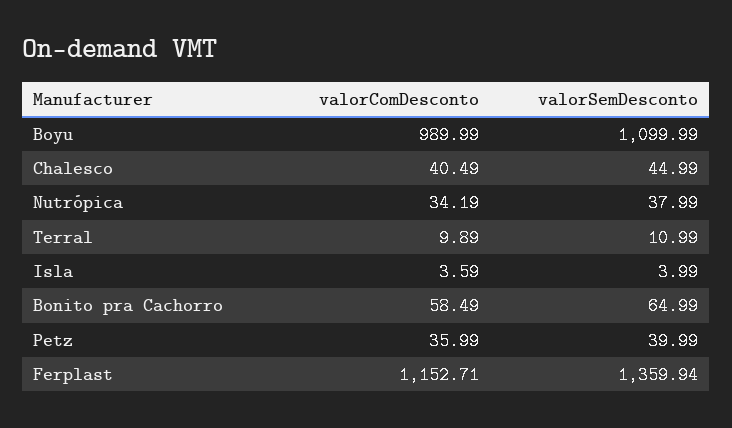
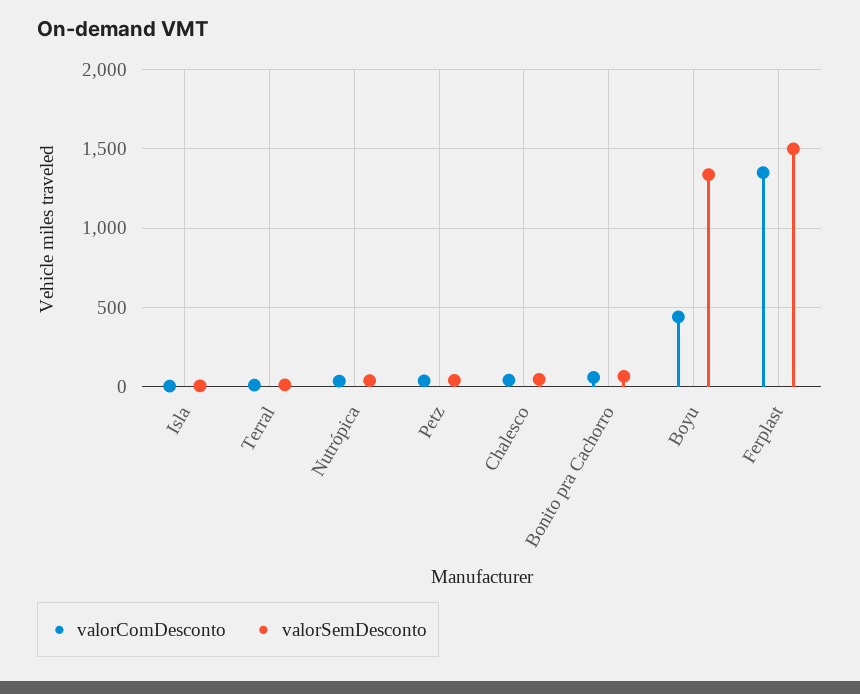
  {
    "valorComDesconto": {
-     "Boyu": 989.99,
+     "Boyu": 450,
      "Chalesco": 40.49,
      "Nutrópica": 34.19,
      "Terral": 9.89,
      "Isla": 3.59,
      "Bonito pra Cachorro": 58.49,
      "Petz": 35.99,
-     "Ferplast": 1152.71
+     "Ferplast": 1350
    },
    "valorSemDesconto": {
-     "Boyu": 1099.99,
+     "Boyu": 1350,
      "Chalesco": 44.99,
      "Nutrópica": 37.99,
      "Terral": 10.99,
      "Isla": 3.99,
      "Bonito pra Cachorro": 64.99,
      "Petz": 39.99,
-     "Ferplast": 1359.94
+     "Ferplast": 1500
    }
  }

